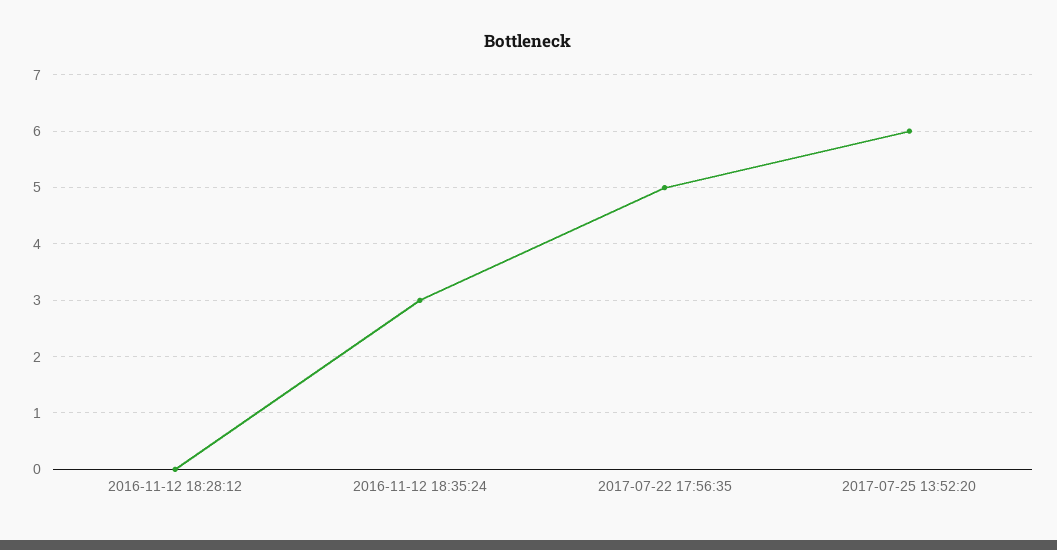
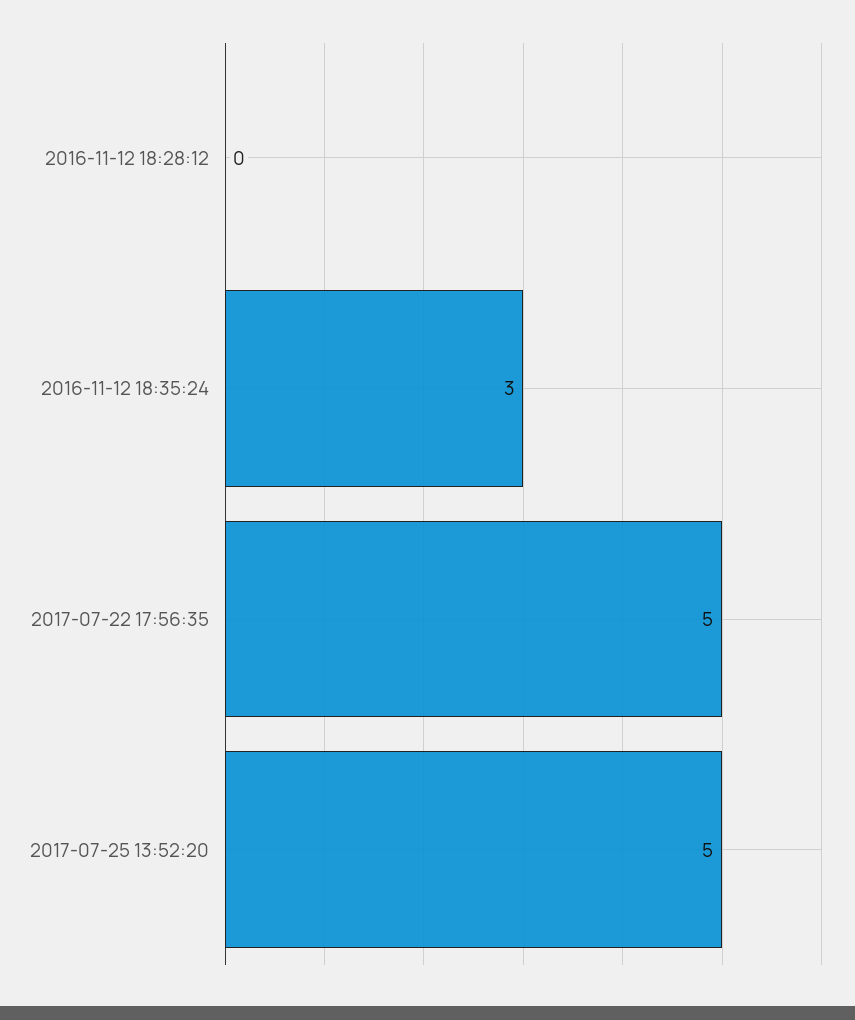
  {
    "2016-11-12 18:28:12": 0,
    "2016-11-12 18:35:24": 3,
    "2017-07-22 17:56:35": 5,
-   "2017-07-25 13:52:20": 6
+   "2017-07-25 13:52:20": 5
  }

